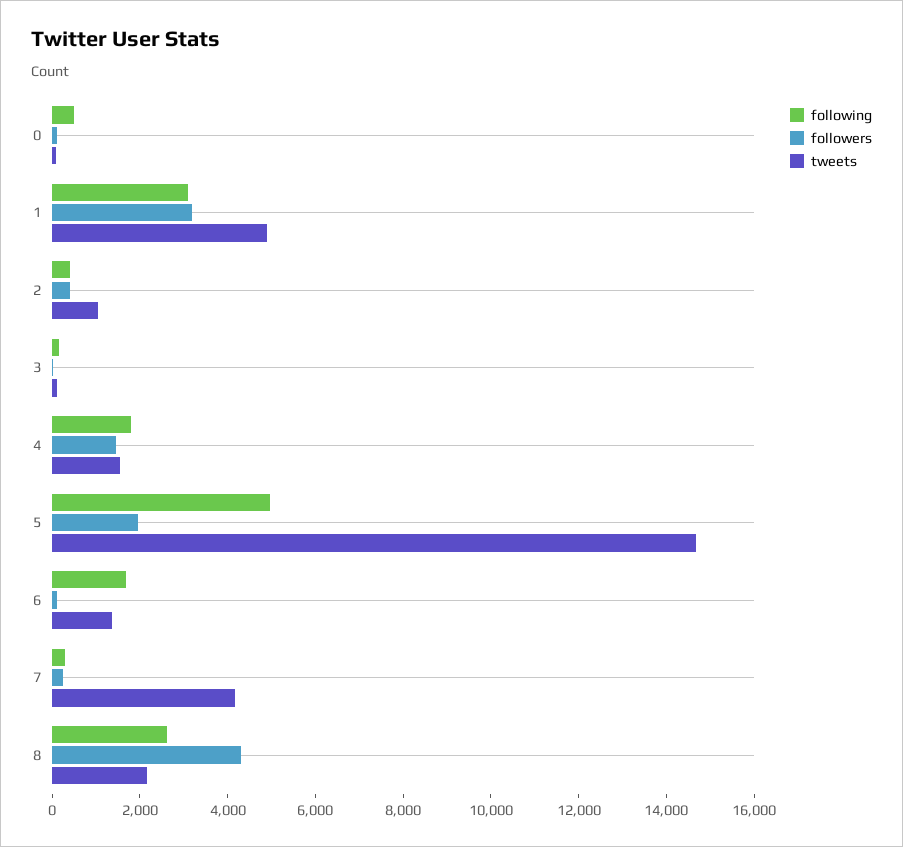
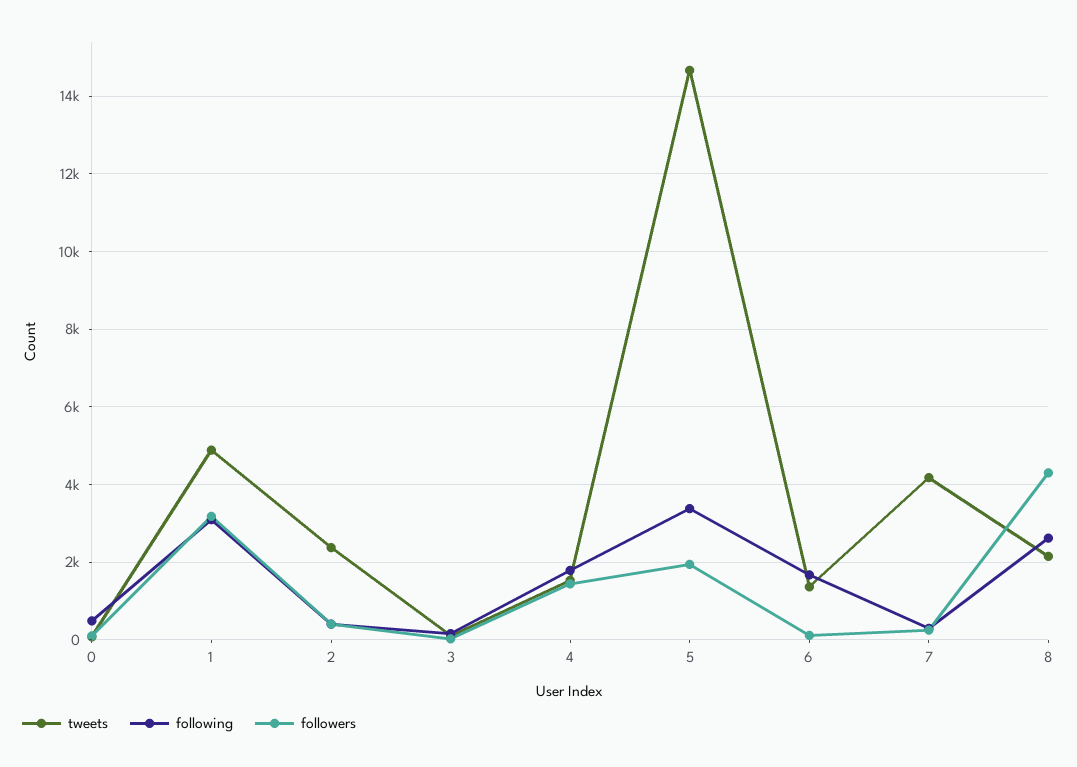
  {
    "following": {
      "0": 400,
      "1": 3200,
      "2": 400,
      "3": 200,
      "4": 1800,
-     "5": 5000,
+     "5": 3400,
      "6": 1600,
      "7": 200,
      "8": 2600
    },
    "followers": {
      "0": 200,
      "1": 3200,
      "2": 400,
      "3": 0,
      "4": 1400,
      "5": 2000,
      "6": 200,
      "7": 200,
      "8": 4400
    },
    "tweets": {
      "0": 0,
      "1": 4800,
-     "2": 1000,
+     "2": 2400,
      "3": 200,
      "4": 1600,
      "5": 14600,
      "6": 1400,
      "7": 4200,
      "8": 2200
    }
  }

